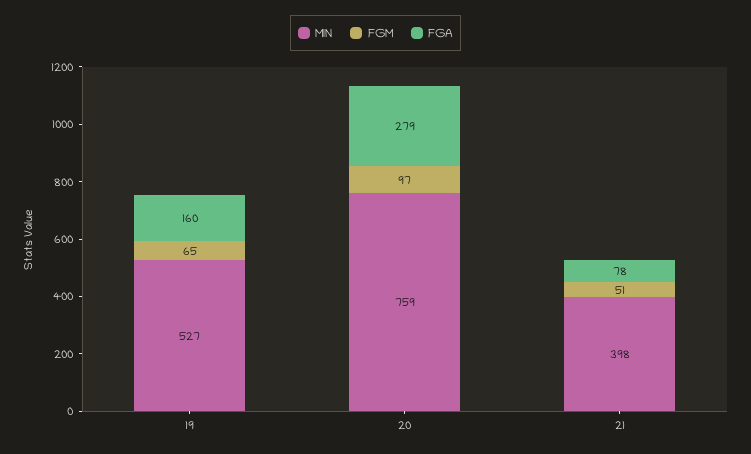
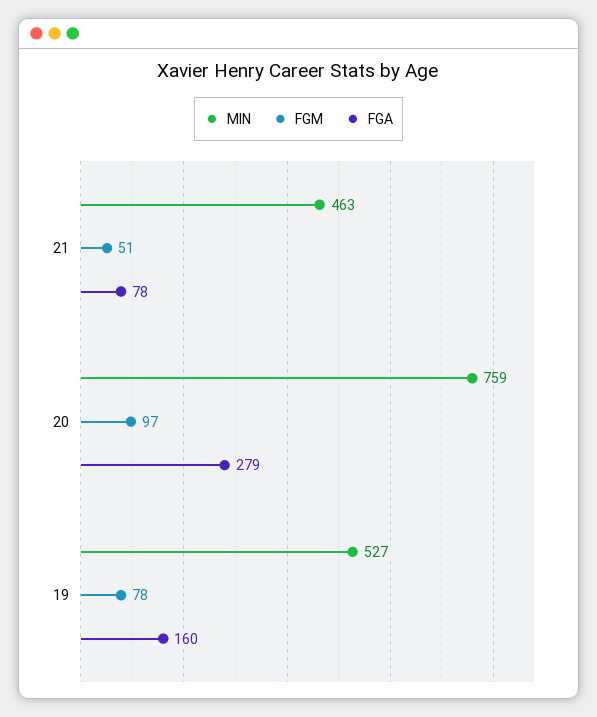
  {
    "MIN": {
      "19": 527,
      "20": 759,
-     "21": 398
+     "21": 463
    },
    "FGM": {
-     "19": 65,
+     "19": 78,
      "20": 97,
      "21": 51
    },
    "FGA": {
      "19": 160,
      "20": 279,
      "21": 78
    }
  }

